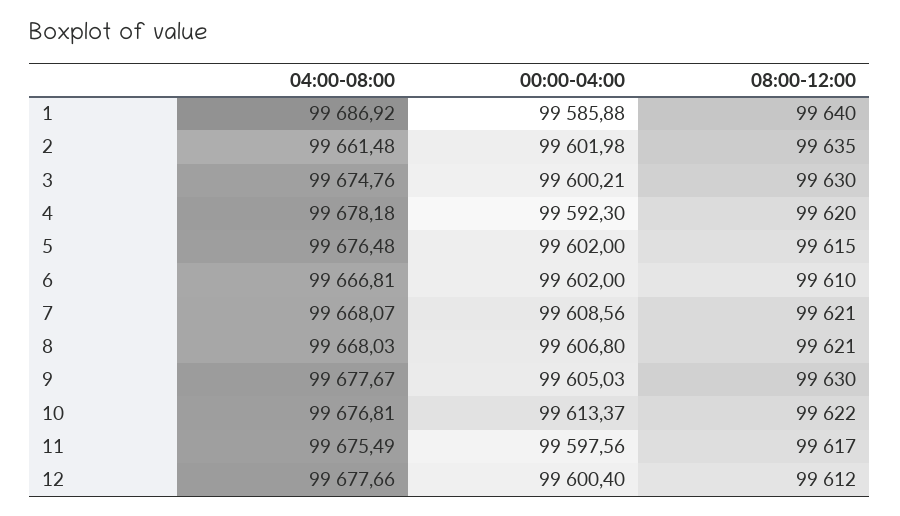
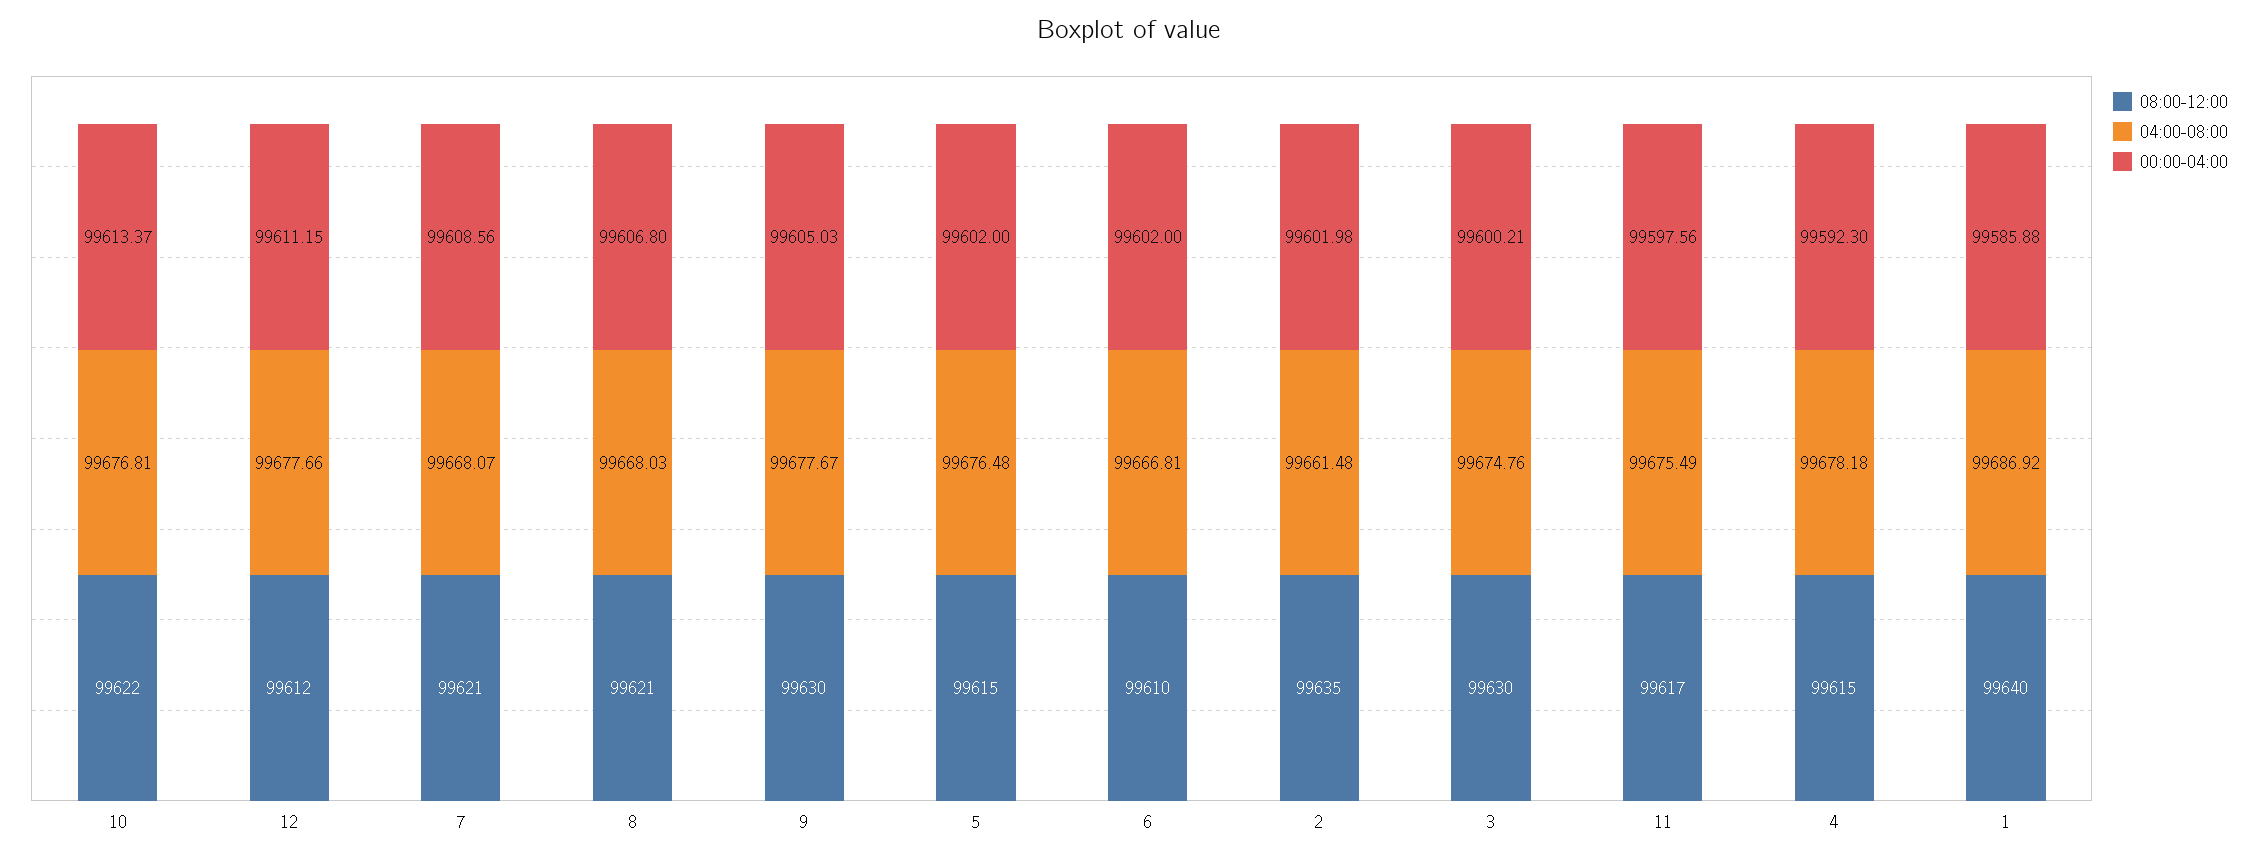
  {
    "04:00-08:00": {
      "1": 99686.92,
      "2": 99661.48,
      "3": 99674.76,
      "4": 99678.18,
      "5": 99676.48,
      "6": 99666.81,
      "7": 99668.07,
      "8": 99668.03,
      "9": 99677.67,
      "10": 99676.81,
      "11": 99675.49,
      "12": 99677.66
    },
    "00:00-04:00": {
      "1": 99585.88,
      "2": 99601.98,
      "3": 99600.21,
      "4": 99592.3,
      "5": 99602,
      "6": 99602,
      "7": 99608.56,
      "8": 99606.8,
      "9": 99605.03,
      "10": 99613.37,
      "11": 99597.56,
-     "12": 99600.4
+     "12": 99611.15
    },
    "08:00-12:00": {
      "1": 99640,
      "2": 99635,
      "3": 99630,
-     "4": 99620,
+     "4": 99615,
      "5": 99615,
      "6": 99610,
      "7": 99621,
      "8": 99621,
      "9": 99630,
      "10": 99622,
      "11": 99617,
      "12": 99612
    }
  }

